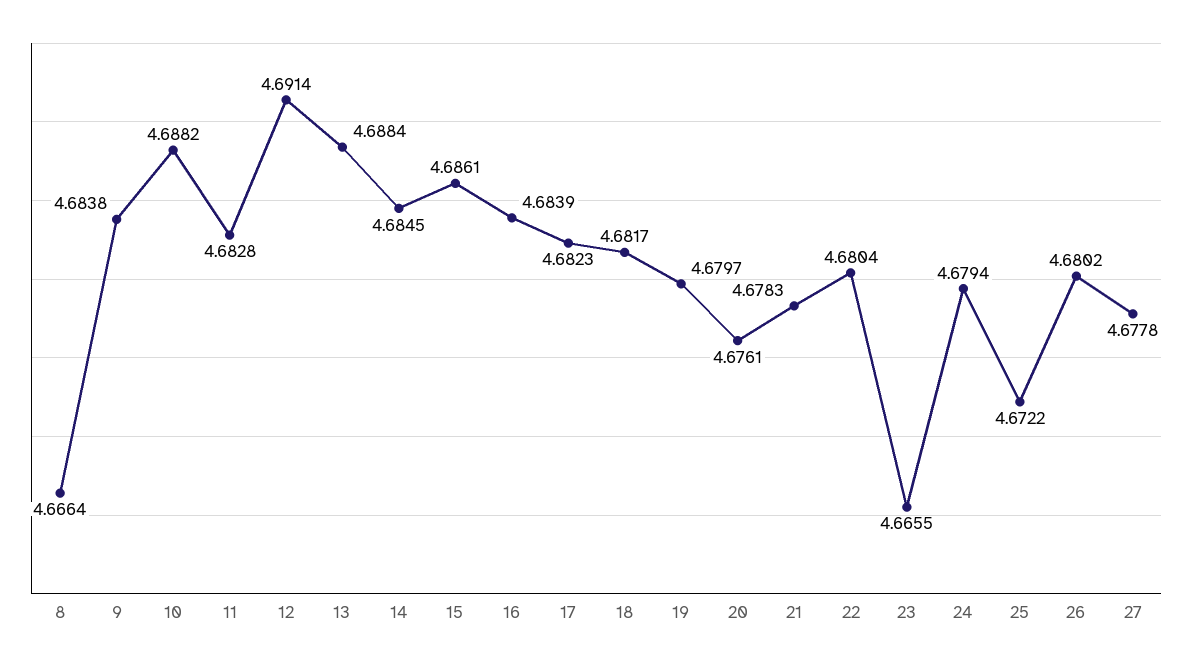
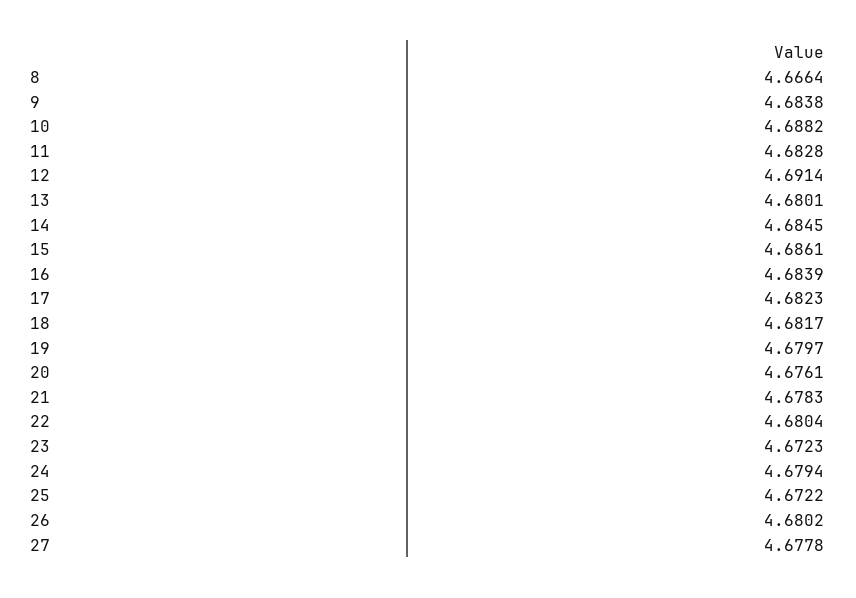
  {
    "8": 4.6664,
    "9": 4.6838,
    "10": 4.6882,
    "11": 4.6828,
    "12": 4.6914,
-   "13": 4.6884,
+   "13": 4.6801,
    "14": 4.6845,
    "15": 4.6861,
    "16": 4.6839,
    "17": 4.6823,
    "18": 4.6817,
    "19": 4.6797,
    "20": 4.6761,
    "21": 4.6783,
    "22": 4.6804,
-   "23": 4.6655,
+   "23": 4.6723,
    "24": 4.6794,
    "25": 4.6722,
    "26": 4.6802,
    "27": 4.6778
  }

